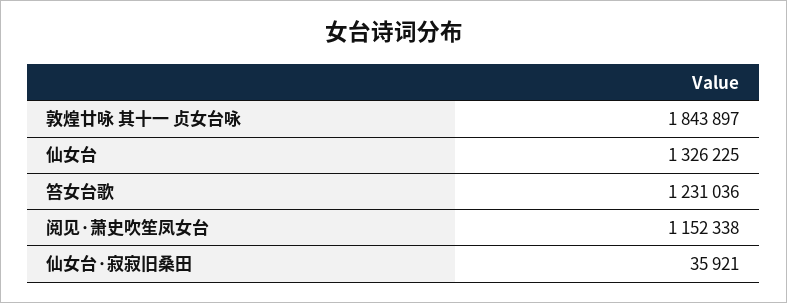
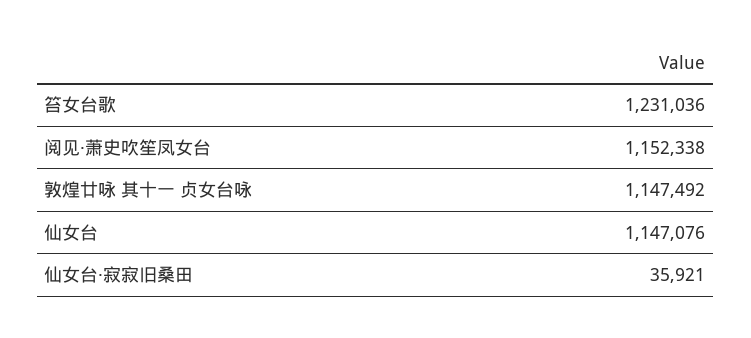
  {
-   "敦煌廿咏 其十一 贞女台咏": 1843897,
+   "敦煌廿咏 其十一 贞女台咏": 1147492,
-   "仙女台": 1326225,
+   "仙女台": 1147076,
    "笞女台歌": 1231036,
    "阅见·萧史吹笙凤女台": 1152338,
    "仙女台·寂寂旧桑田": 35921
  }

